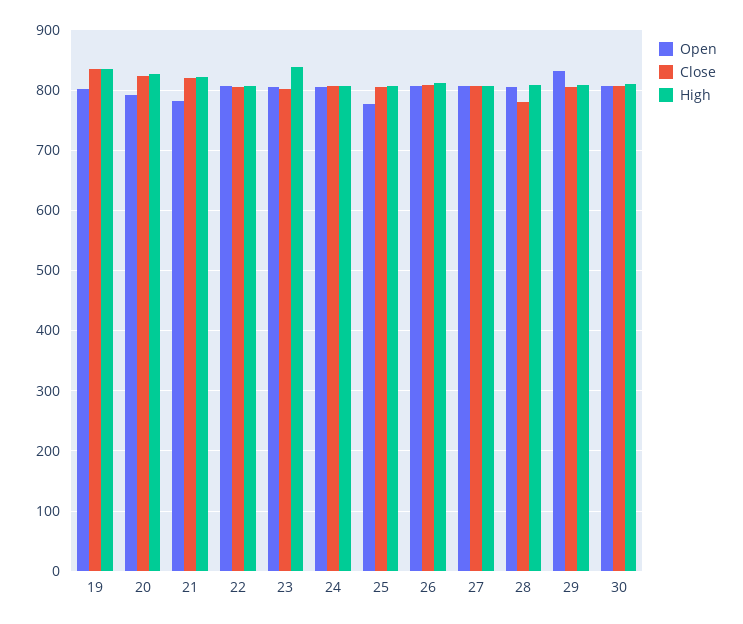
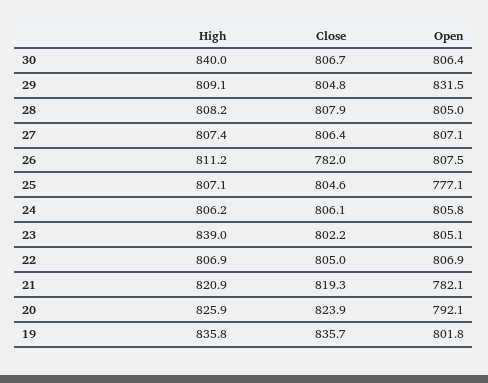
  {
    "Open": {
      "19": 801.8,
      "20": 792.1,
      "21": 782.1,
      "22": 806.9,
      "23": 805.1,
      "24": 805.8,
      "25": 777.1,
      "26": 807.5,
      "27": 807.1,
      "28": 805,
      "29": 831.5,
      "30": 806.4
    },
    "Close": {
      "19": 835.7,
      "20": 823.9,
      "21": 819.3,
      "22": 805,
      "23": 802.2,
      "24": 806.1,
      "25": 804.6,
-     "26": 810,
+     "26": 782,
      "27": 806.4,
-     "28": 780,
+     "28": 807.9,
      "29": 804.8,
      "30": 806.7
    },
    "High": {
      "19": 835.8,
      "20": 825.9,
      "21": 820.9,
      "22": 806.9,
      "23": 839,
      "24": 806.2,
      "25": 807.1,
      "26": 811.2,
      "27": 807.4,
      "28": 808.2,
      "29": 809.1,
-     "30": 810
+     "30": 840
    }
  }

